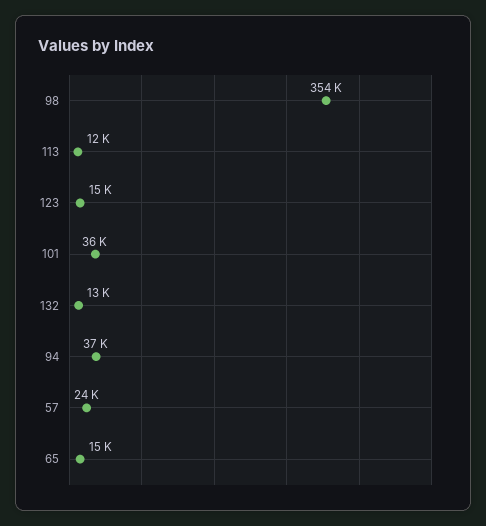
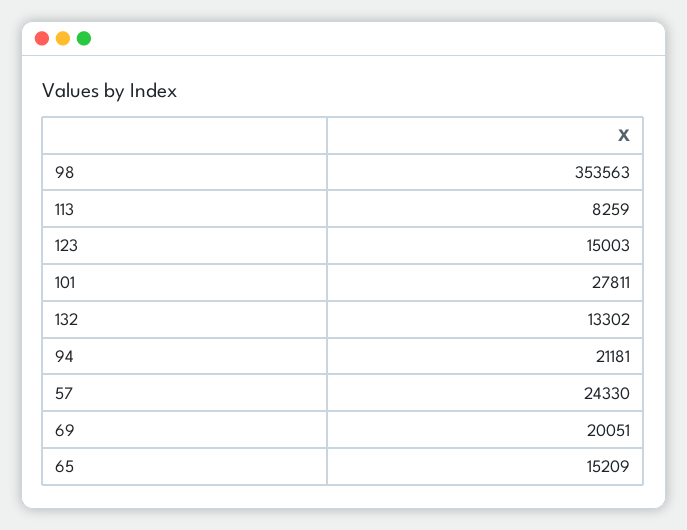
  {
    "98": 353563,
-   "113": 12000,
+   "113": 8259,
    "123": 15003,
-   "101": 36000,
+   "101": 27811,
    "132": 13302,
-   "94": 37000,
+   "94": 21181,
    "57": 24330,
-   "65": 15209
+   "65": 15209,
+   "69": 20051
  }

